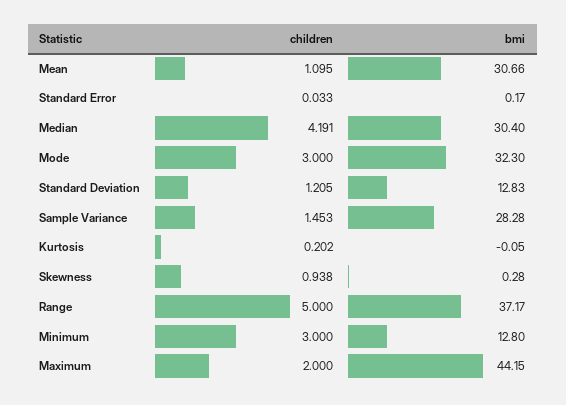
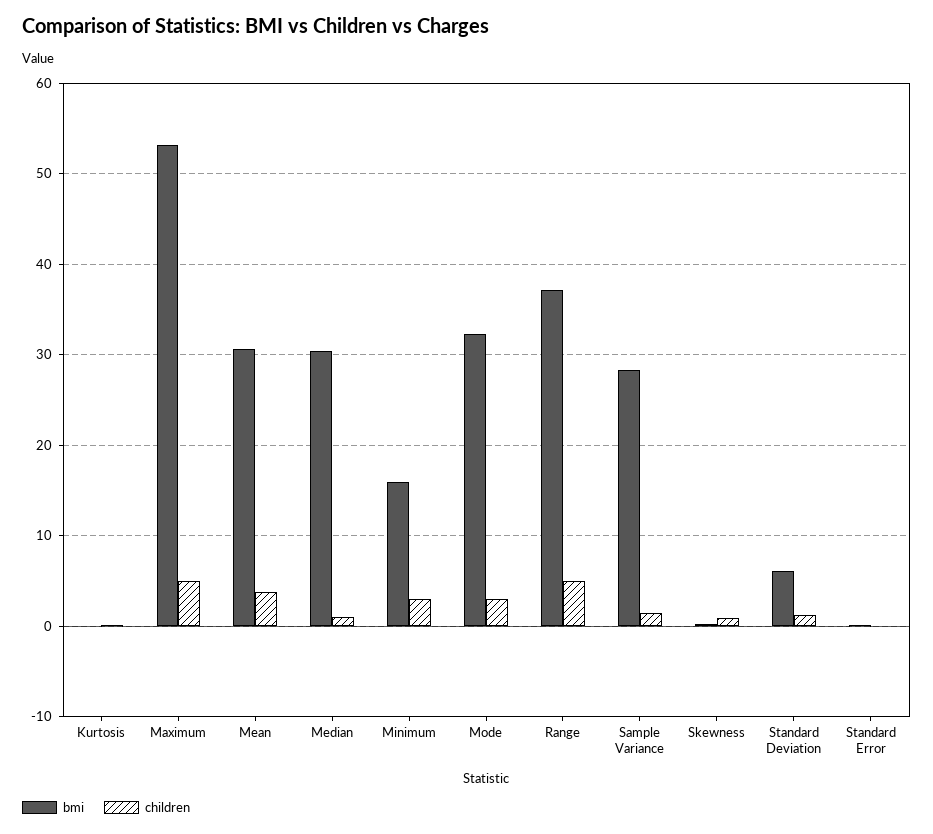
  {
    "children": {
-     "Mean": 1.095,
+     "Mean": 4,
      "Standard Error": 0.033,
-     "Median": 4.191,
+     "Median": 1,
      "Mode": 3,
      "Standard Deviation": 1.205,
      "Sample Variance": 1.453,
      "Kurtosis": 0.202,
      "Skewness": 0.938,
      "Range": 5,
      "Minimum": 3,
-     "Maximum": 2
+     "Maximum": 5
    },
    "bmi": {
      "Mean": 30.66,
      "Standard Error": 0.17,
      "Median": 30.4,
      "Mode": 32.3,
-     "Standard Deviation": 12.83,
+     "Standard Deviation": 6,
      "Sample Variance": 28.28,
      "Kurtosis": -0.05,
      "Skewness": 0.28,
      "Range": 37.17,
-     "Minimum": 12.8,
+     "Minimum": 16,
-     "Maximum": 44.15
+     "Maximum": 53
    }
  }

